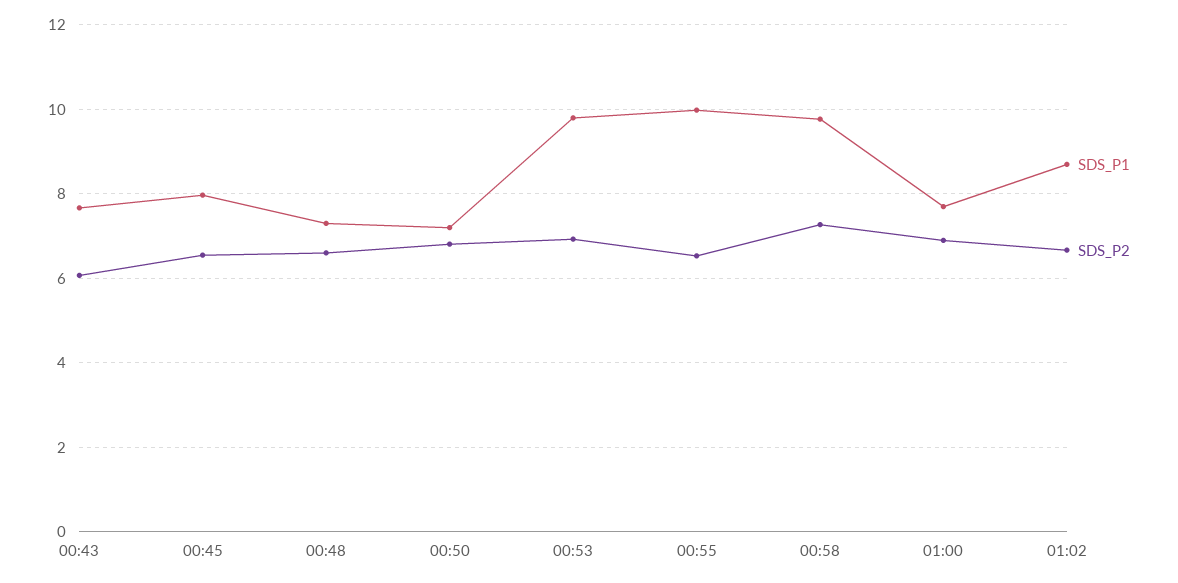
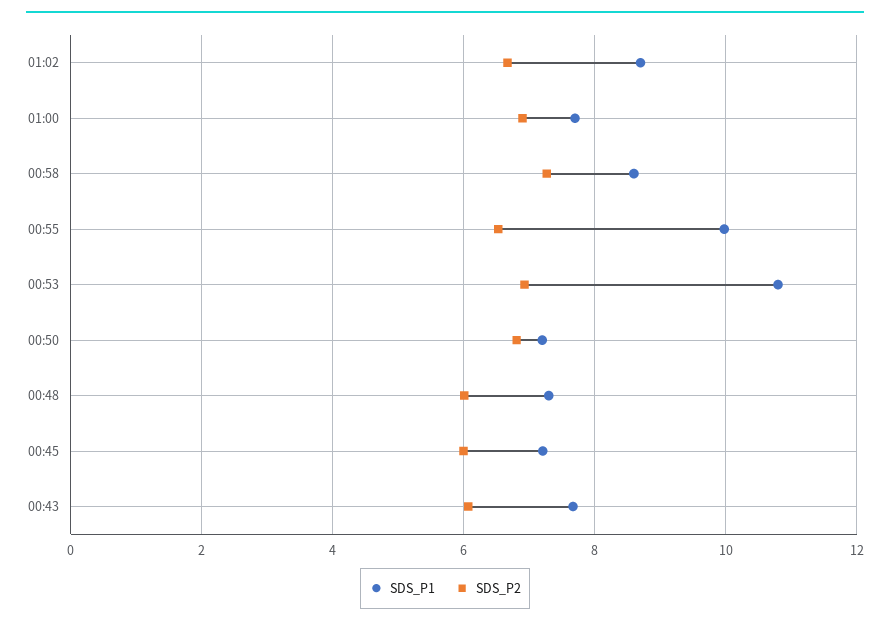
  {
    "SDS_P1": {
      "00:43": 7.6,
-     "00:45": 8,
+     "00:45": 7.2,
      "00:48": 7.4,
      "00:50": 7.2,
-     "00:53": 9.8,
+     "00:53": 10.8,
      "00:55": 10,
-     "00:58": 9.8,
+     "00:58": 8.6,
      "01:00": 7.8,
      "01:02": 8.8
    },
    "SDS_P2": {
      "00:43": 6,
-     "00:45": 6.6,
+     "00:45": 6,
-     "00:48": 6.6,
+     "00:48": 6,
      "00:50": 6.8,
      "00:53": 7,
      "00:55": 6.6,
      "00:58": 7.2,
      "01:00": 7,
      "01:02": 6.6
    }
  }

